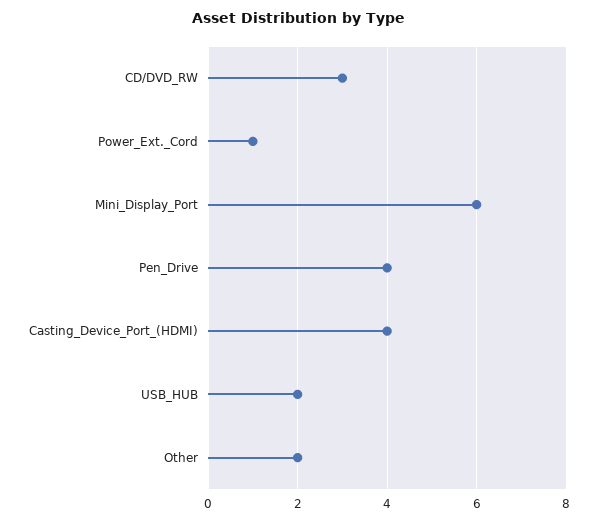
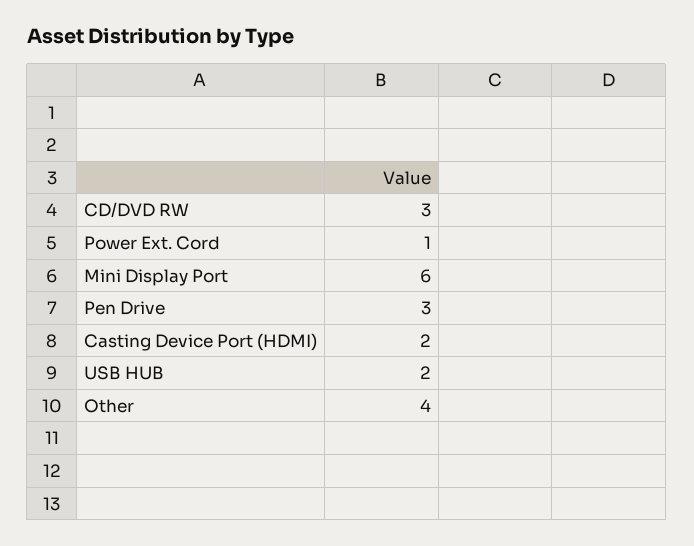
  {
    "CD/DVD_RW": 3,
    "Power_Ext._Cord": 1,
    "Mini_Display_Port": 6,
-   "Pen_Drive": 4,
+   "Pen_Drive": 3,
-   "Casting_Device_Port_(HDMI)": 4,
+   "Casting_Device_Port_(HDMI)": 2,
    "USB_HUB": 2,
-   "Other": 2
+   "Other": 4
  }

